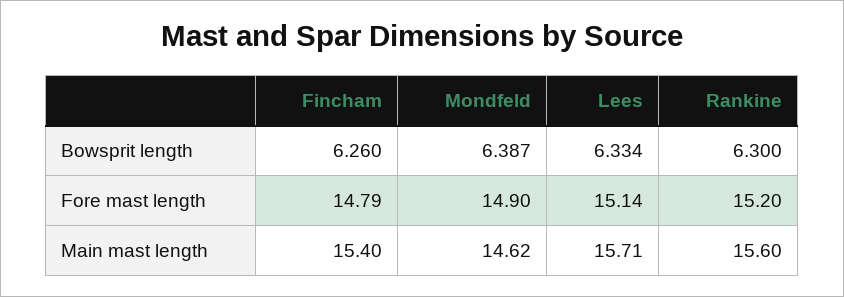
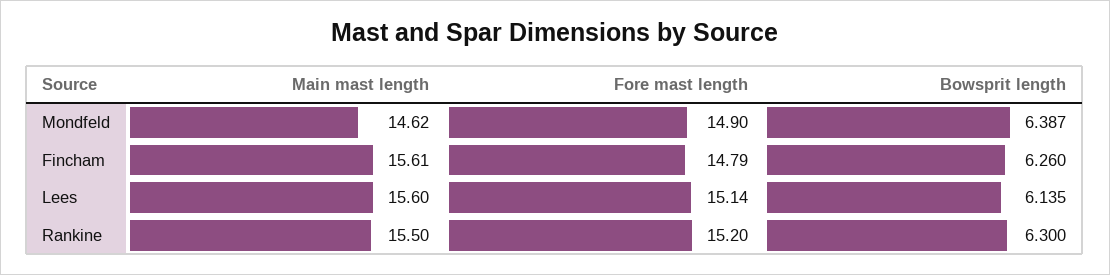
  {
    "Fincham": {
      "Bowsprit length": 6.26,
      "Fore mast length": 14.79,
-     "Main mast length": 15.4
+     "Main mast length": 15.61
    },
    "Mondfeld": {
      "Bowsprit length": 6.387,
      "Fore mast length": 14.9,
      "Main mast length": 14.62
    },
    "Lees": {
-     "Bowsprit length": 6.334,
+     "Bowsprit length": 6.135,
      "Fore mast length": 15.14,
-     "Main mast length": 15.71
+     "Main mast length": 15.6
    },
    "Rankine": {
      "Bowsprit length": 6.3,
      "Fore mast length": 15.2,
-     "Main mast length": 15.6
+     "Main mast length": 15.5
    }
  }

